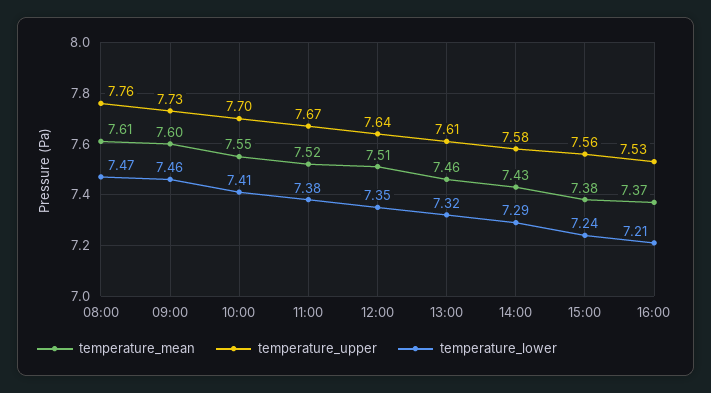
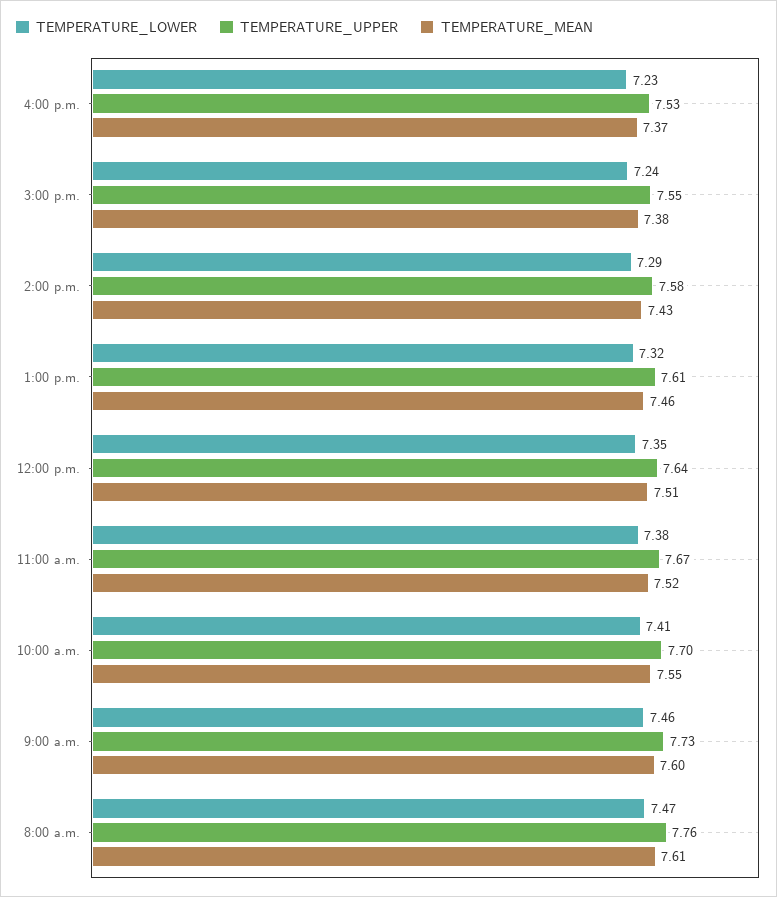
  {
    "temperature_mean": {
      "08:00": 7.61,
      "09:00": 7.6,
      "10:00": 7.55,
      "11:00": 7.52,
      "12:00": 7.51,
      "13:00": 7.46,
      "14:00": 7.43,
      "15:00": 7.38,
      "16:00": 7.37
    },
    "temperature_upper": {
      "08:00": 7.76,
      "09:00": 7.73,
      "10:00": 7.7,
      "11:00": 7.67,
      "12:00": 7.64,
      "13:00": 7.61,
      "14:00": 7.58,
-     "15:00": 7.56,
+     "15:00": 7.55,
      "16:00": 7.53
    },
    "temperature_lower": {
      "08:00": 7.47,
      "09:00": 7.46,
      "10:00": 7.41,
      "11:00": 7.38,
      "12:00": 7.35,
      "13:00": 7.32,
      "14:00": 7.29,
      "15:00": 7.24,
-     "16:00": 7.21
+     "16:00": 7.23
    }
  }

